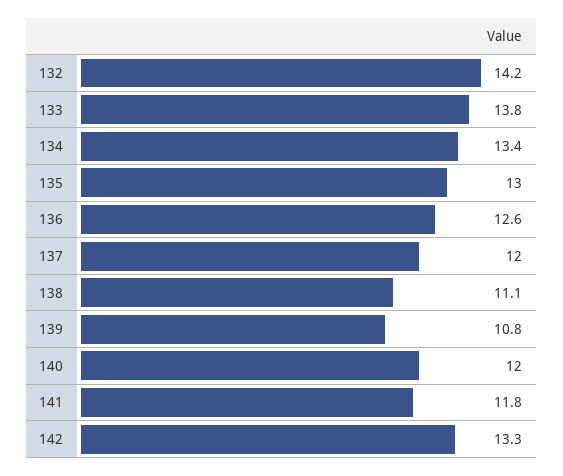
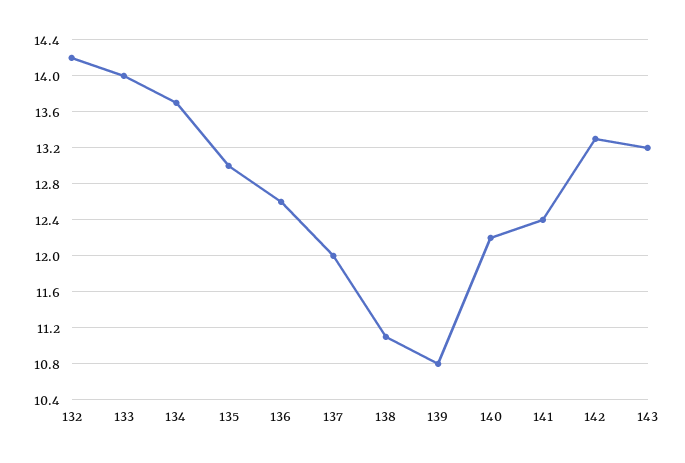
  {
    "132": 14.2,
-   "133": 13.8,
+   "133": 14,
-   "134": 13.4,
+   "134": 13.7,
    "135": 13,
    "136": 12.6,
    "137": 12,
    "138": 11.1,
    "139": 10.8,
-   "140": 12,
+   "140": 12.2,
-   "141": 11.8,
+   "141": 12.4,
-   "142": 13.3
+   "142": 13.3,
+   "143": 13.2
  }

